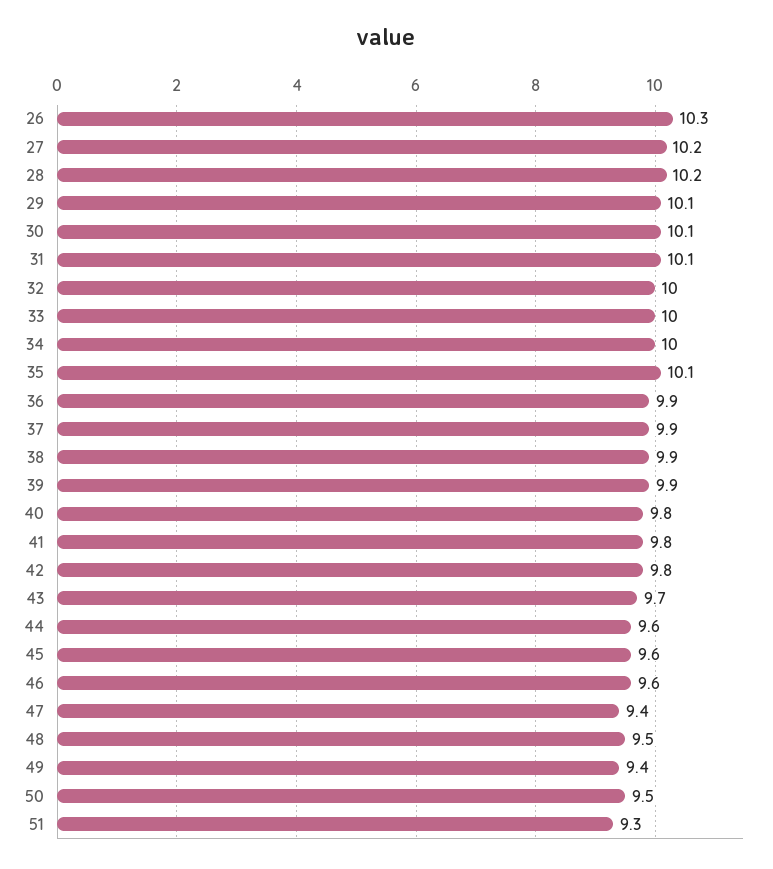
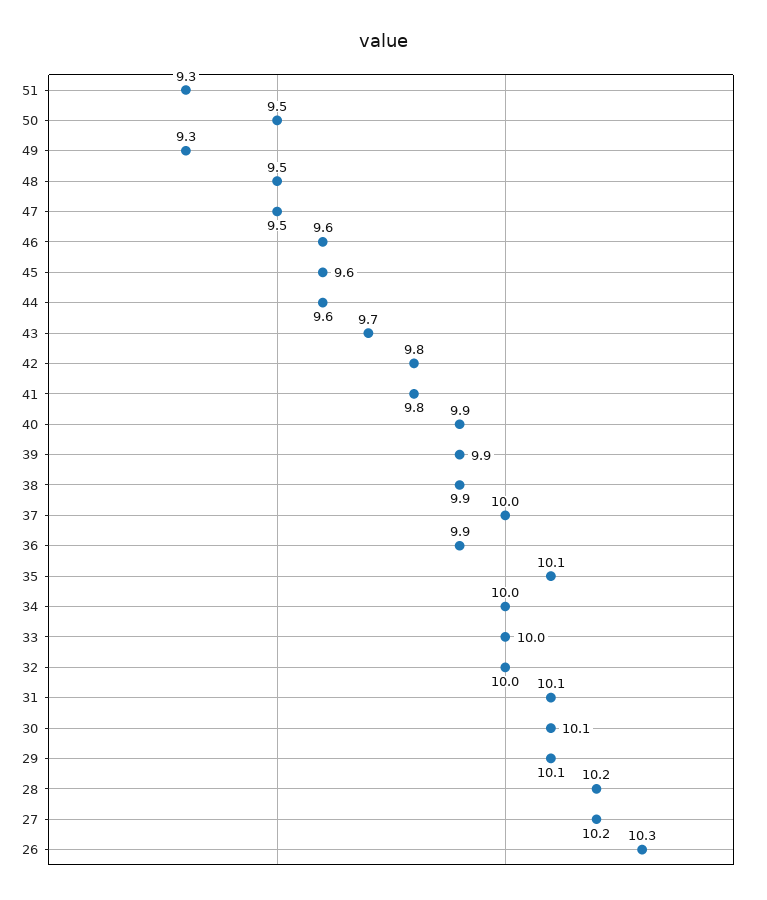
  {
    "26": 10.3,
    "27": 10.2,
    "28": 10.2,
    "29": 10.1,
    "30": 10.1,
    "31": 10.1,
    "32": 10,
    "33": 10,
    "34": 10,
    "35": 10.1,
    "36": 9.9,
-   "37": 9.9,
+   "37": 10,
    "38": 9.9,
    "39": 9.9,
-   "40": 9.8,
+   "40": 9.9,
    "41": 9.8,
    "42": 9.8,
    "43": 9.7,
    "44": 9.6,
    "45": 9.6,
    "46": 9.6,
-   "47": 9.4,
+   "47": 9.5,
    "48": 9.5,
-   "49": 9.4,
+   "49": 9.3,
    "50": 9.5,
    "51": 9.3
  }

